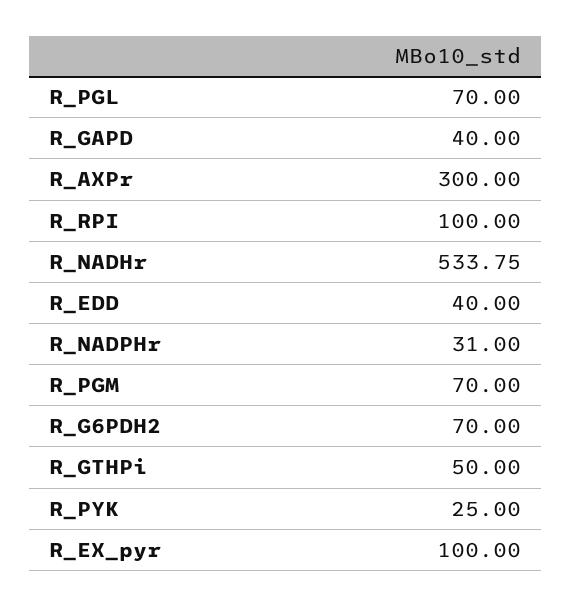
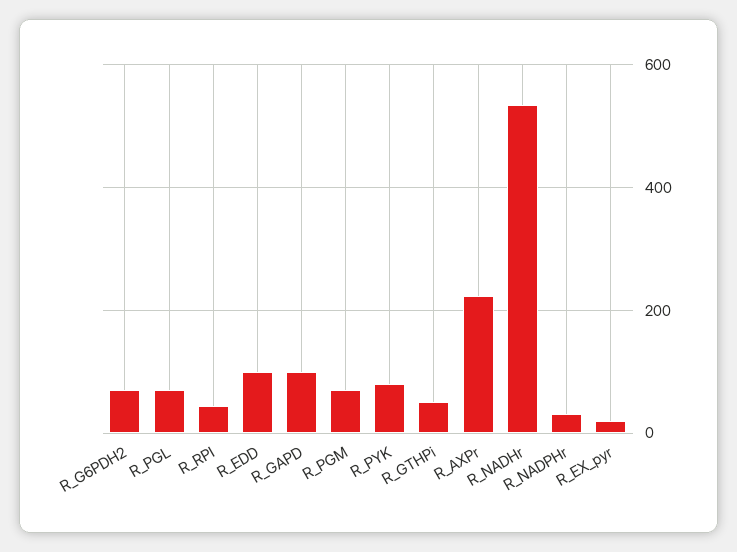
  {
    "R_PGL": 70,
-   "R_GAPD": 40,
+   "R_GAPD": 100,
-   "R_AXPr": 300,
+   "R_AXPr": 220,
-   "R_RPI": 100,
+   "R_RPI": 40,
    "R_NADHr": 533.75,
-   "R_EDD": 40,
+   "R_EDD": 100,
    "R_NADPHr": 31,
    "R_PGM": 70,
    "R_G6PDH2": 70,
    "R_GTHPi": 50,
-   "R_PYK": 25,
+   "R_PYK": 80,
-   "R_EX_pyr": 100
+   "R_EX_pyr": 20
  }

